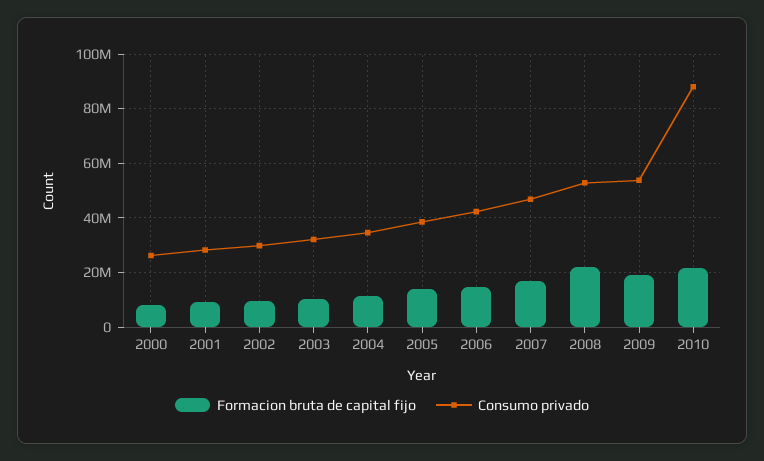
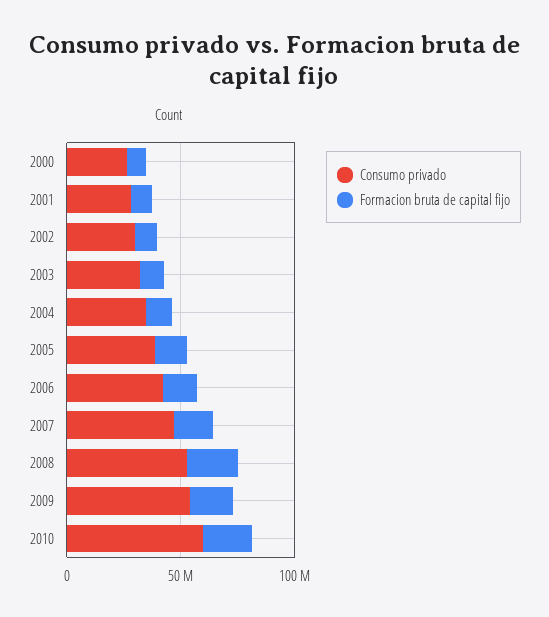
  {
    "Formacion bruta de capital fijo": {
      "2000": 7500000,
      "2001": 10000000,
      "2002": 10000000,
      "2003": 10000000,
      "2004": 10000000,
      "2005": 15000000,
      "2006": 15000000,
      "2007": 17500000,
      "2008": 22500000,
      "2009": 20000000,
      "2010": 22500000
    },
    "Consumo privado": {
      "2000": 27500000,
      "2001": 27500000,
      "2002": 30000000,
      "2003": 32500000,
      "2004": 35000000,
      "2005": 37500000,
      "2006": 42500000,
      "2007": 47500000,
      "2008": 52500000,
      "2009": 55000000,
-     "2010": 87500000
+     "2010": 60000000
    }
  }

